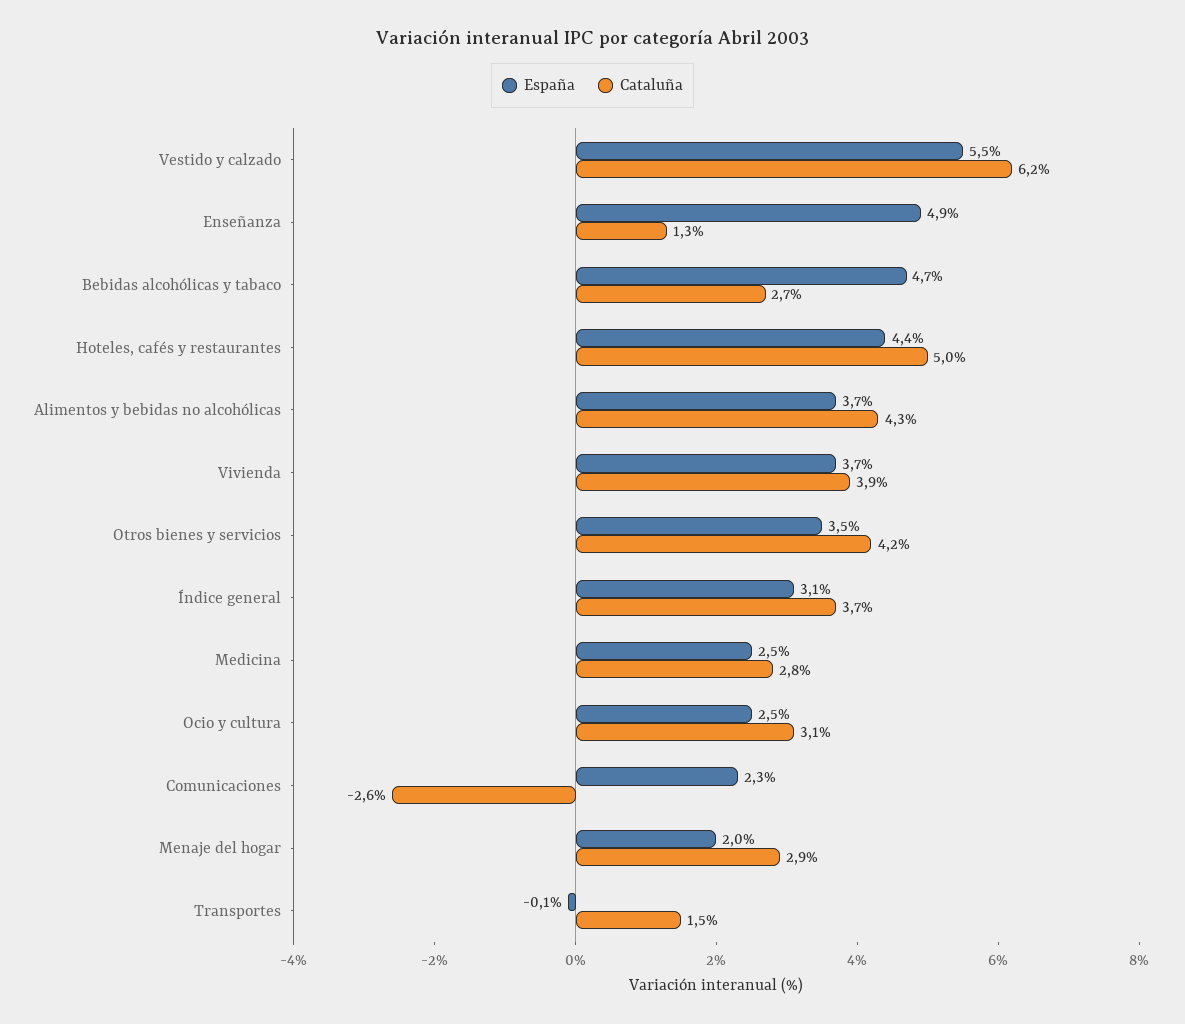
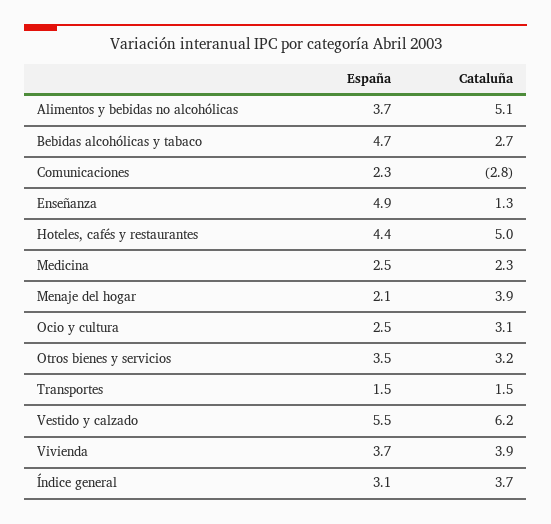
  {
    "España": {
      "Vestido y calzado": 5.5,
      "Enseñanza": 4.9,
      "Bebidas alcohólicas y tabaco": 4.7,
      "Hoteles, cafés y restaurantes": 4.4,
      "Alimentos y bebidas no alcohólicas": 3.7,
      "Vivienda": 3.7,
      "Otros bienes y servicios": 3.5,
      "Índice general": 3.1,
      "Medicina": 2.5,
      "Ocio y cultura": 2.5,
      "Comunicaciones": 2.3,
-     "Menaje del hogar": 2,
+     "Menaje del hogar": 2.1,
-     "Transportes": -0.1
+     "Transportes": 1.5
    },
    "Cataluña": {
      "Vestido y calzado": 6.2,
      "Enseñanza": 1.3,
      "Bebidas alcohólicas y tabaco": 2.7,
      "Hoteles, cafés y restaurantes": 5,
-     "Alimentos y bebidas no alcohólicas": 4.3,
+     "Alimentos y bebidas no alcohólicas": 5.1,
      "Vivienda": 3.9,
-     "Otros bienes y servicios": 4.2,
+     "Otros bienes y servicios": 3.2,
      "Índice general": 3.7,
-     "Medicina": 2.8,
+     "Medicina": 2.3,
      "Ocio y cultura": 3.1,
-     "Comunicaciones": -2.6,
+     "Comunicaciones": -2.8,
-     "Menaje del hogar": 2.9,
+     "Menaje del hogar": 3.9,
      "Transportes": 1.5
    }
  }

